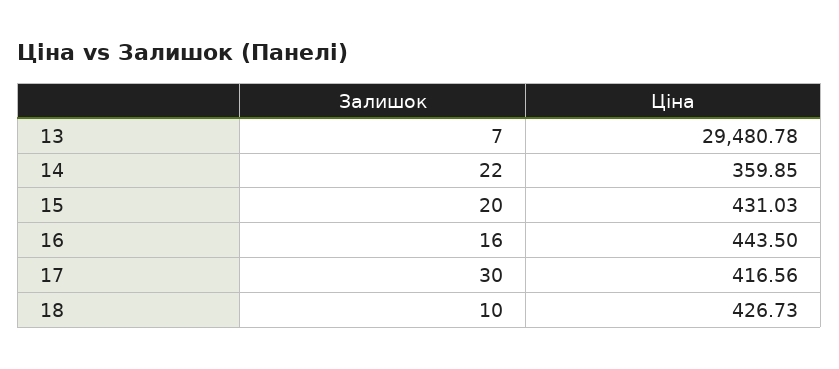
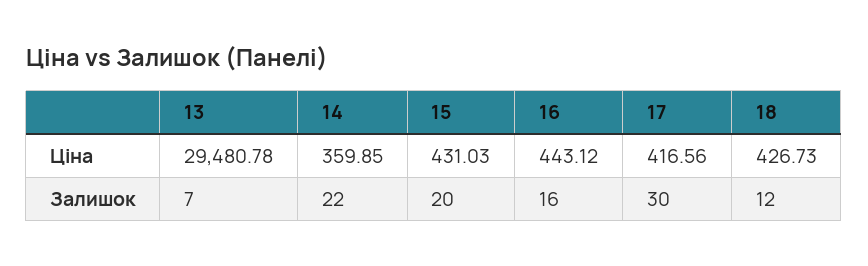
  {
    "Залишок": {
      "13": 7,
      "14": 22,
      "15": 20,
      "16": 16,
      "17": 30,
-     "18": 10
+     "18": 12
    },
    "Ціна": {
      "13": 29480.78,
      "14": 359.85,
      "15": 431.03,
-     "16": 443.5,
+     "16": 443.12,
      "17": 416.56,
      "18": 426.73
    }
  }

